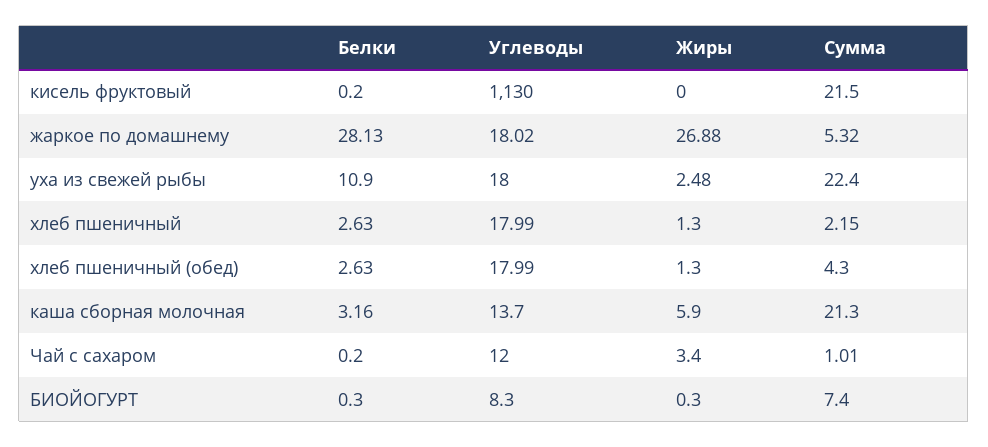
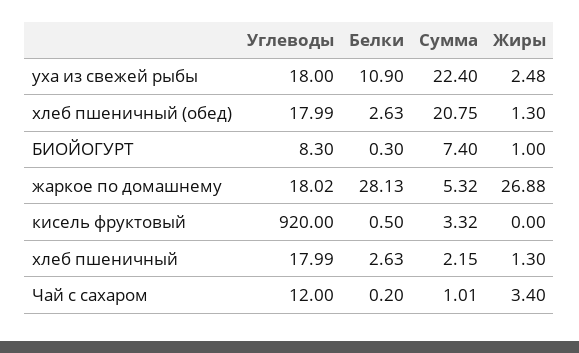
  {
    "Белки": {
-     "кисель фруктовый": 0.2,
+     "кисель фруктовый": 0.5,
      "жаркое по домашнему": 28.13,
      "уха из свежей рыбы": 10.9,
      "хлеб пшеничный": 2.63,
      "хлеб пшеничный (обед)": 2.63,
-     "каша сборная молочная": 3.16,
      "Чай с сахаром": 0.2,
      "БИОЙОГУРТ": 0.3
    },
    "Углеводы": {
-     "кисель фруктовый": 1130,
+     "кисель фруктовый": 920,
      "жаркое по домашнему": 18.02,
      "уха из свежей рыбы": 18,
      "хлеб пшеничный": 17.99,
      "хлеб пшеничный (обед)": 17.99,
-     "каша сборная молочная": 13.7,
      "Чай с сахаром": 12,
      "БИОЙОГУРТ": 8.3
    },
    "Жиры": {
      "кисель фруктовый": 0,
      "жаркое по домашнему": 26.88,
      "уха из свежей рыбы": 2.48,
      "хлеб пшеничный": 1.3,
      "хлеб пшеничный (обед)": 1.3,
-     "каша сборная молочная": 5.9,
      "Чай с сахаром": 3.4,
-     "БИОЙОГУРТ": 0.3
+     "БИОЙОГУРТ": 1
    },
    "Сумма": {
-     "кисель фруктовый": 21.5,
+     "кисель фруктовый": 3.32,
      "жаркое по домашнему": 5.32,
      "уха из свежей рыбы": 22.4,
      "хлеб пшеничный": 2.15,
-     "хлеб пшеничный (обед)": 4.3,
+     "хлеб пшеничный (обед)": 20.75,
-     "каша сборная молочная": 21.3,
      "Чай с сахаром": 1.01,
      "БИОЙОГУРТ": 7.4
    }
  }

